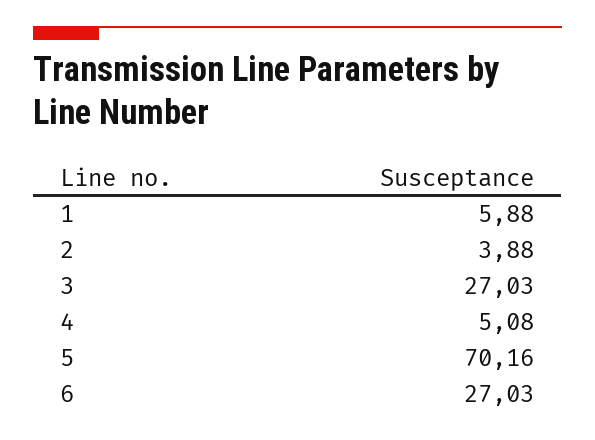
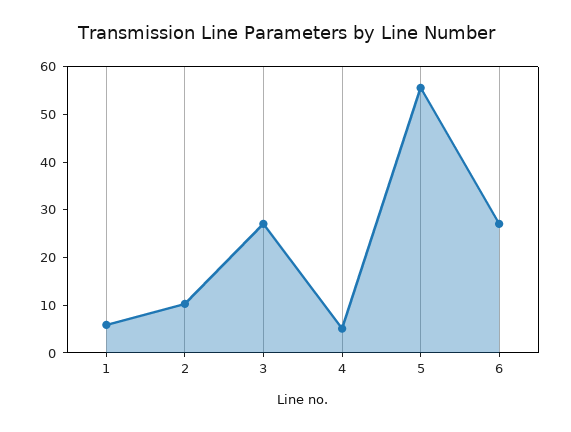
  {
    "1": 5.88,
-   "2": 3.88,
+   "2": 10,
    "3": 27.03,
    "4": 5.08,
-   "5": 70.16,
+   "5": 56,
    "6": 27.03
  }

